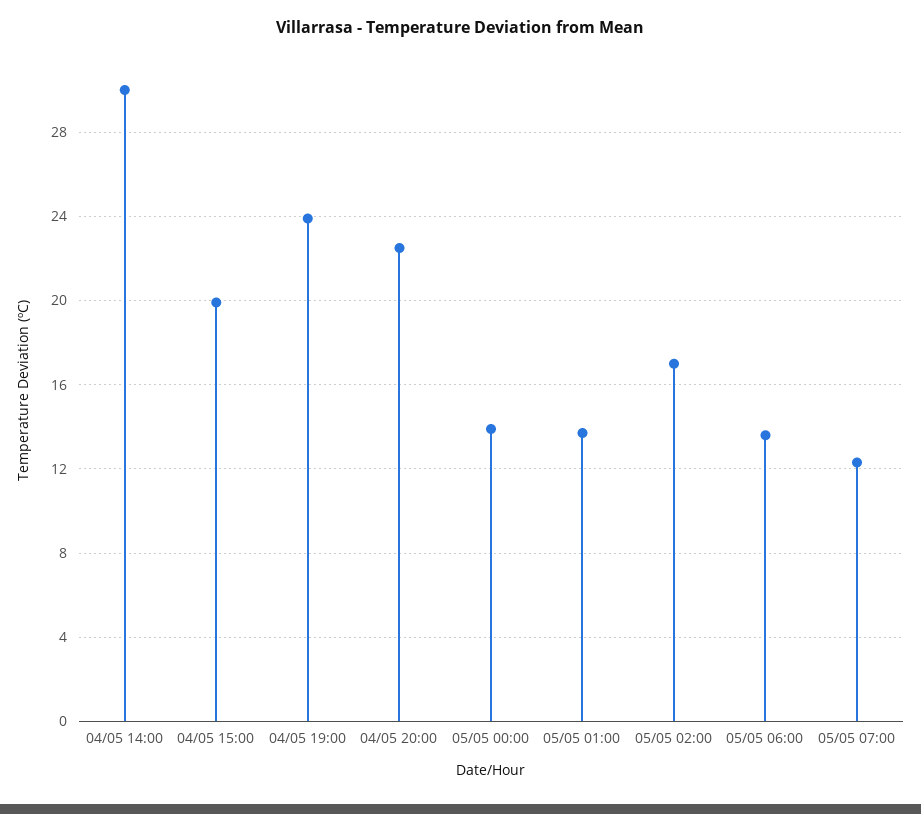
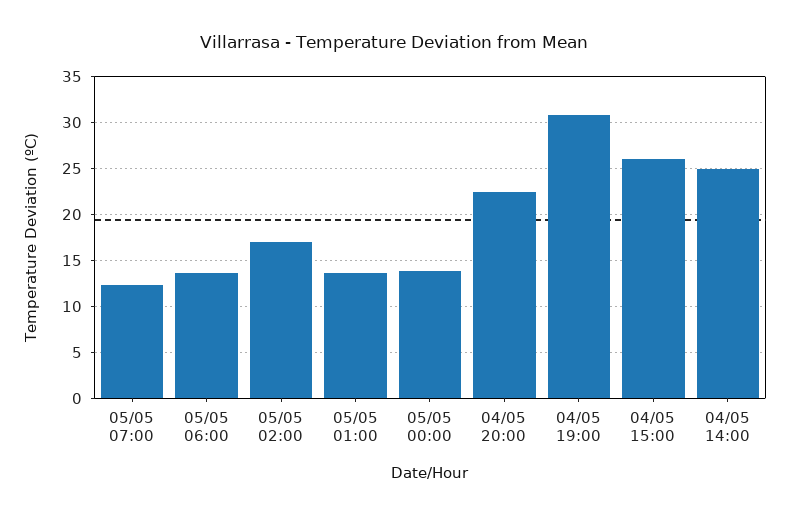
  {
-   "04/05 14:00": 30,
+   "04/05 14:00": 25,
-   "04/05 15:00": 20,
+   "04/05 15:00": 26,
-   "04/05 19:00": 24,
+   "04/05 19:00": 31,
    "04/05 20:00": 22.5,
    "05/05 00:00": 14,
    "05/05 01:00": 13.5,
    "05/05 02:00": 17,
    "05/05 06:00": 13.5,
    "05/05 07:00": 12.5
  }

